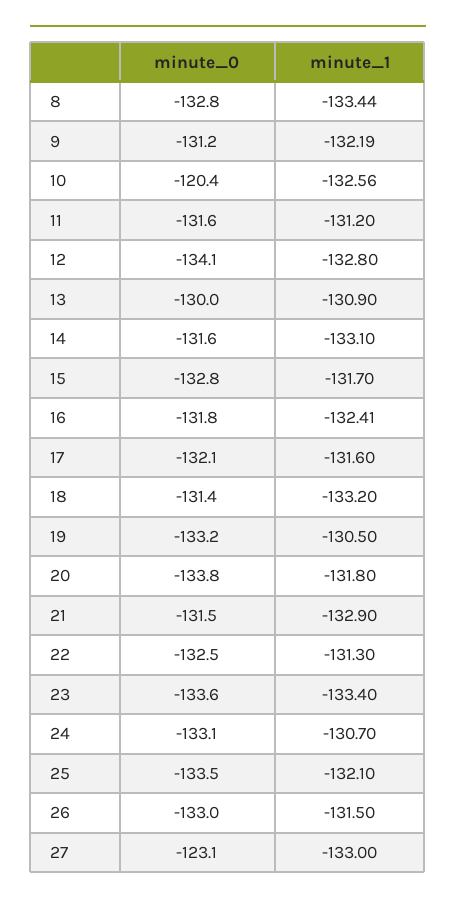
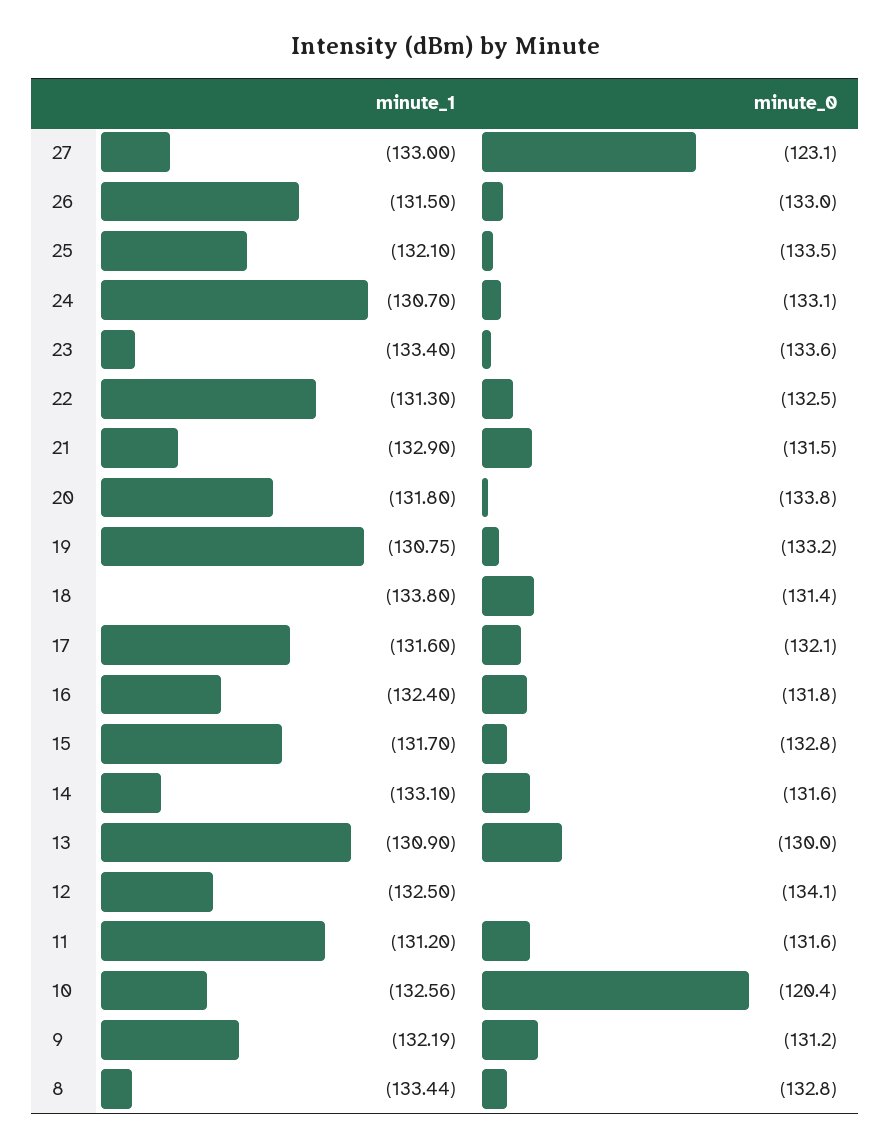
  {
    "minute_0": {
      "8": -132.8,
      "9": -131.2,
      "10": -120.4,
      "11": -131.6,
      "12": -134.1,
      "13": -130,
      "14": -131.6,
      "15": -132.8,
      "16": -131.8,
      "17": -132.1,
      "18": -131.4,
      "19": -133.2,
      "20": -133.8,
      "21": -131.5,
      "22": -132.5,
      "23": -133.6,
      "24": -133.1,
      "25": -133.5,
      "26": -133,
      "27": -123.1
    },
    "minute_1": {
      "8": -133.44,
      "9": -132.19,
      "10": -132.56,
      "11": -131.2,
-     "12": -132.8,
+     "12": -132.5,
      "13": -130.9,
      "14": -133.1,
      "15": -131.7,
-     "16": -132.41,
+     "16": -132.4,
      "17": -131.6,
-     "18": -133.2,
+     "18": -133.8,
-     "19": -130.5,
+     "19": -130.75,
      "20": -131.8,
      "21": -132.9,
      "22": -131.3,
      "23": -133.4,
      "24": -130.7,
      "25": -132.1,
      "26": -131.5,
      "27": -133
    }
  }

